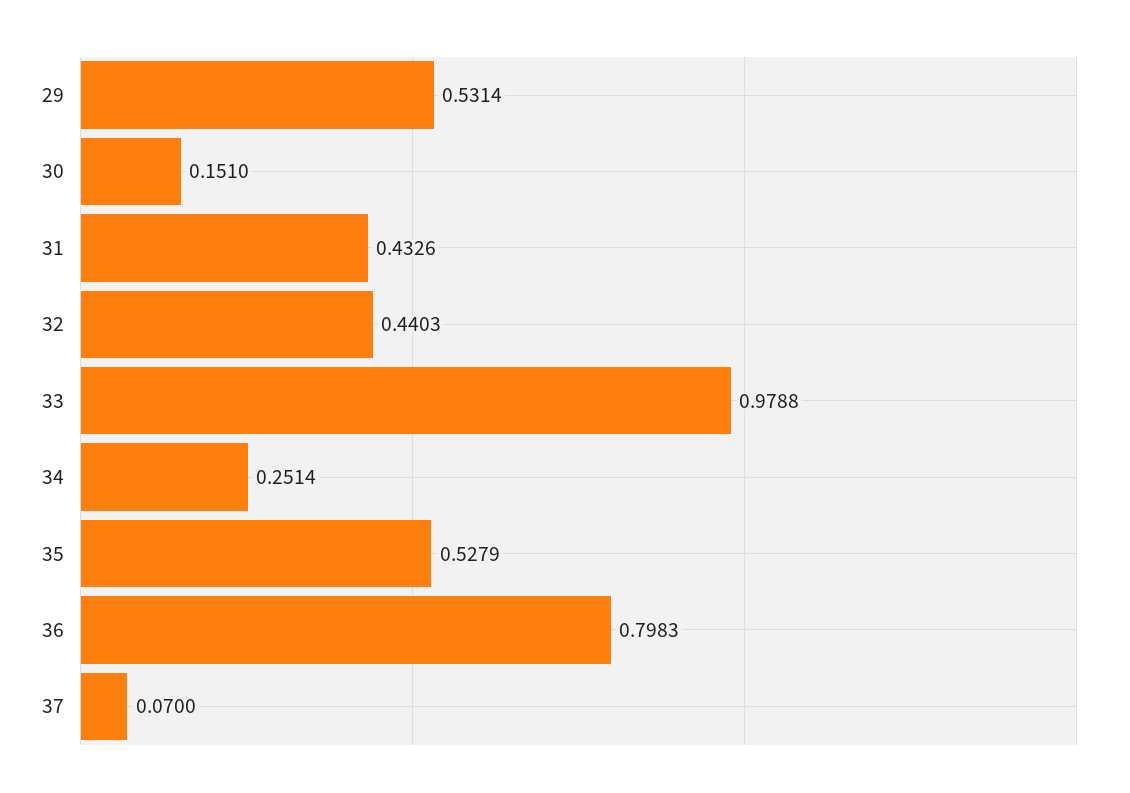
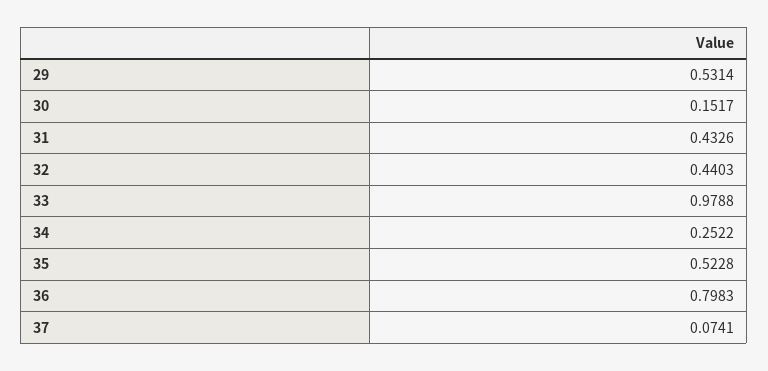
  {
    "29": 0.5314,
-   "30": 0.151,
+   "30": 0.1517,
    "31": 0.4326,
    "32": 0.4403,
    "33": 0.9788,
-   "34": 0.2514,
+   "34": 0.2522,
-   "35": 0.5279,
+   "35": 0.5228,
    "36": 0.7983,
-   "37": 0.07
+   "37": 0.0741
  }

